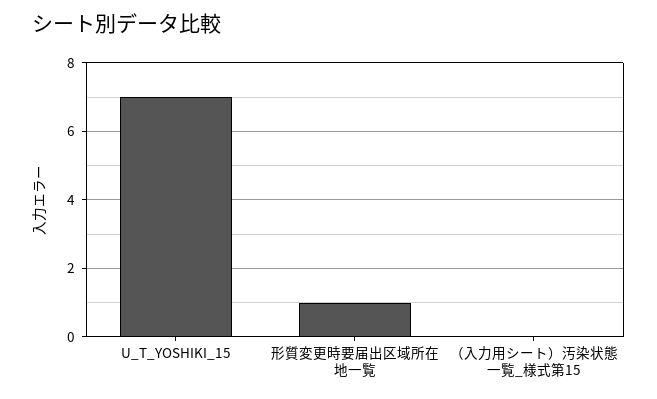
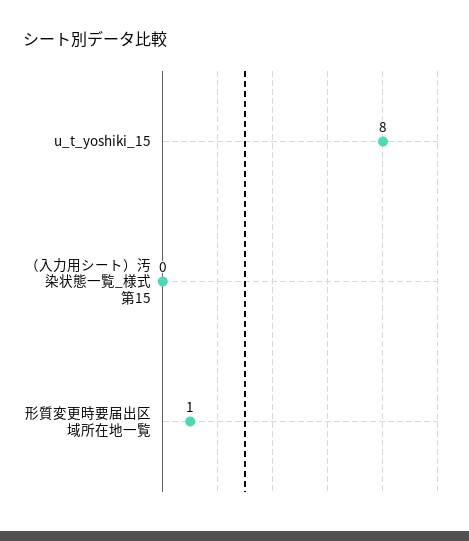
  {
-   "U_T_YOSHIKI_15": 7,
+   "U_T_YOSHIKI_15": 8,
    "形質変更時要届出区域所在地一覧": 1,
    "（入力用シート）汚染状態一覧_様式第15": 0
  }

